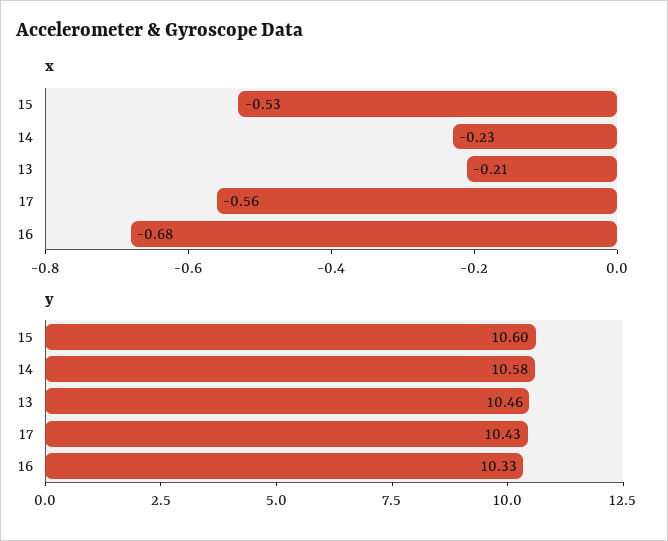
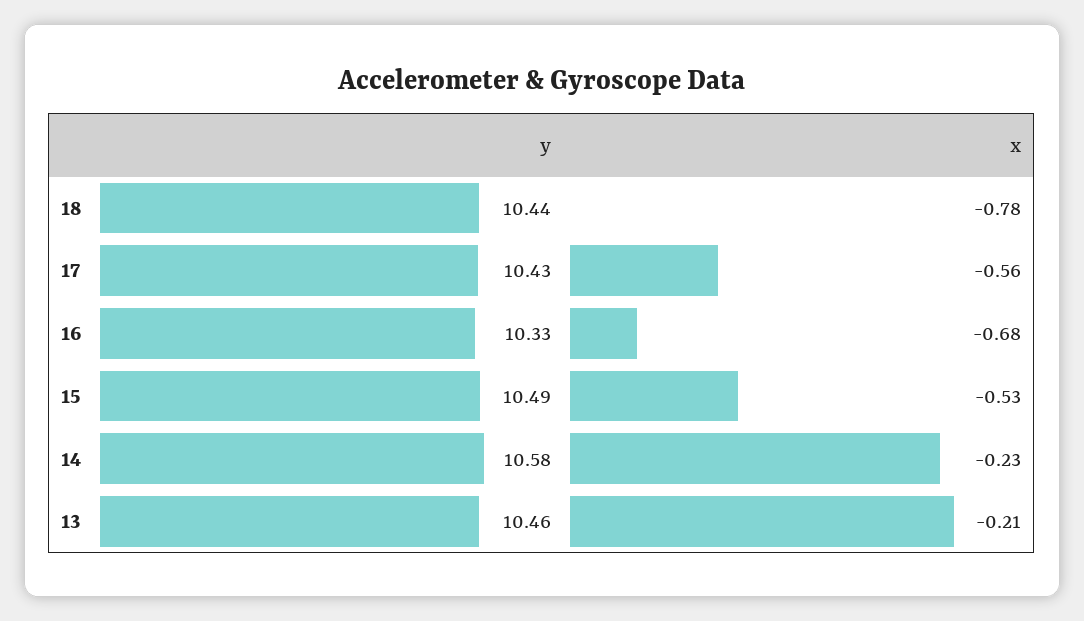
  {
    "x": {
      "15": -0.53,
      "14": -0.23,
      "13": -0.21,
      "17": -0.56,
-     "16": -0.68
+     "16": -0.68,
+     "18": -0.78
    },
    "y": {
-     "15": 10.6,
+     "15": 10.49,
      "14": 10.58,
      "13": 10.46,
      "17": 10.43,
-     "16": 10.33
+     "16": 10.33,
+     "18": 10.44
    }
  }

